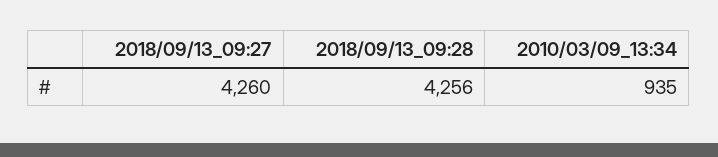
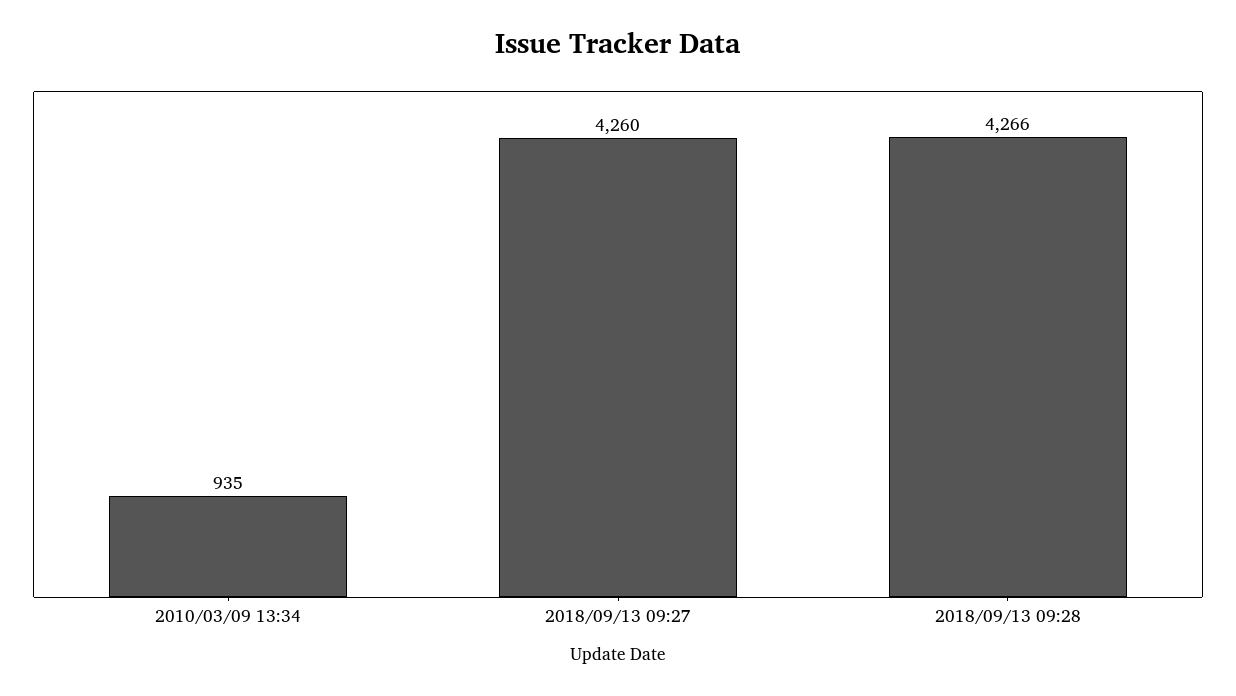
  {
    "2018/09/13_09:27": 4260,
-   "2018/09/13_09:28": 4256,
+   "2018/09/13_09:28": 4266,
    "2010/03/09_13:34": 935
  }

